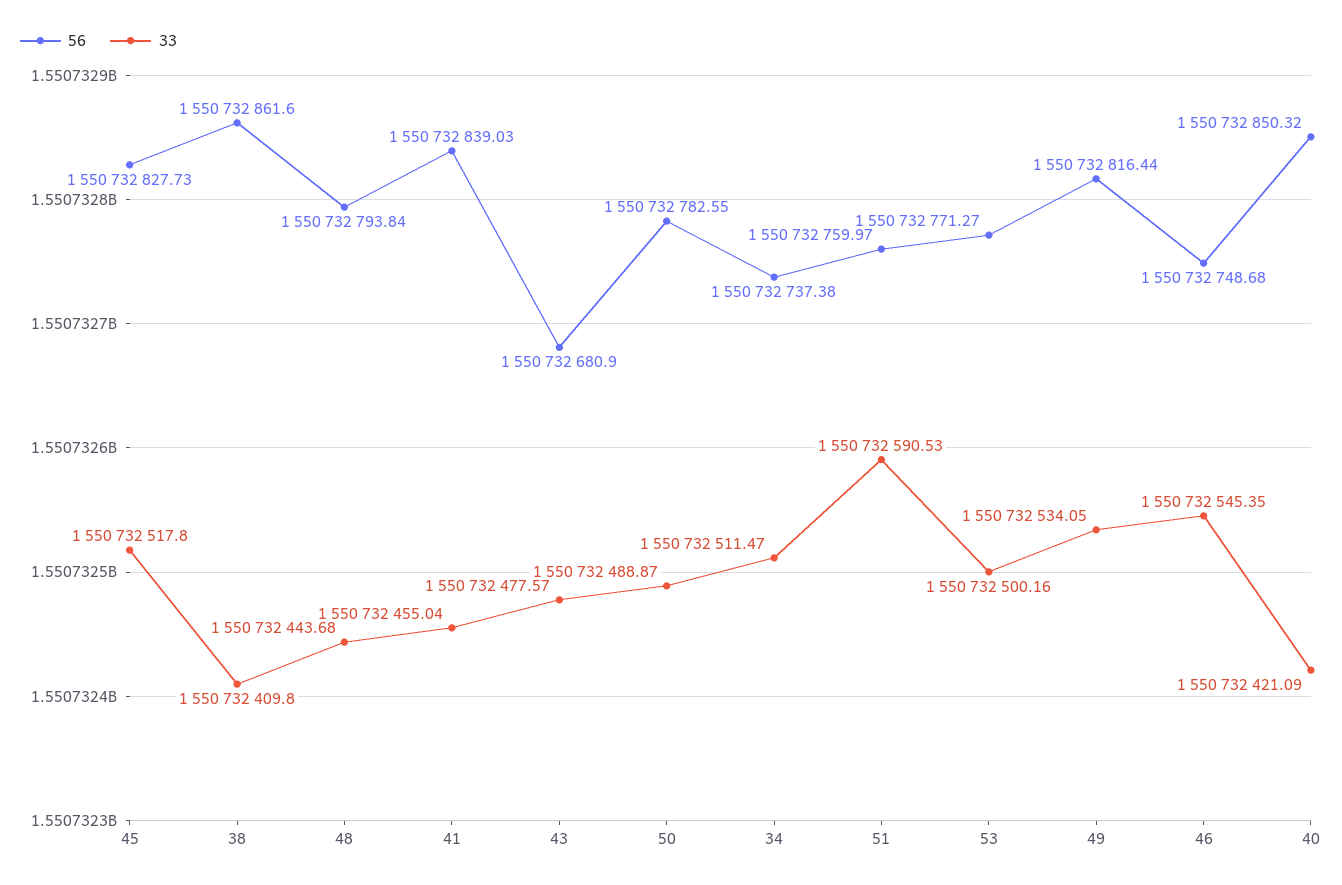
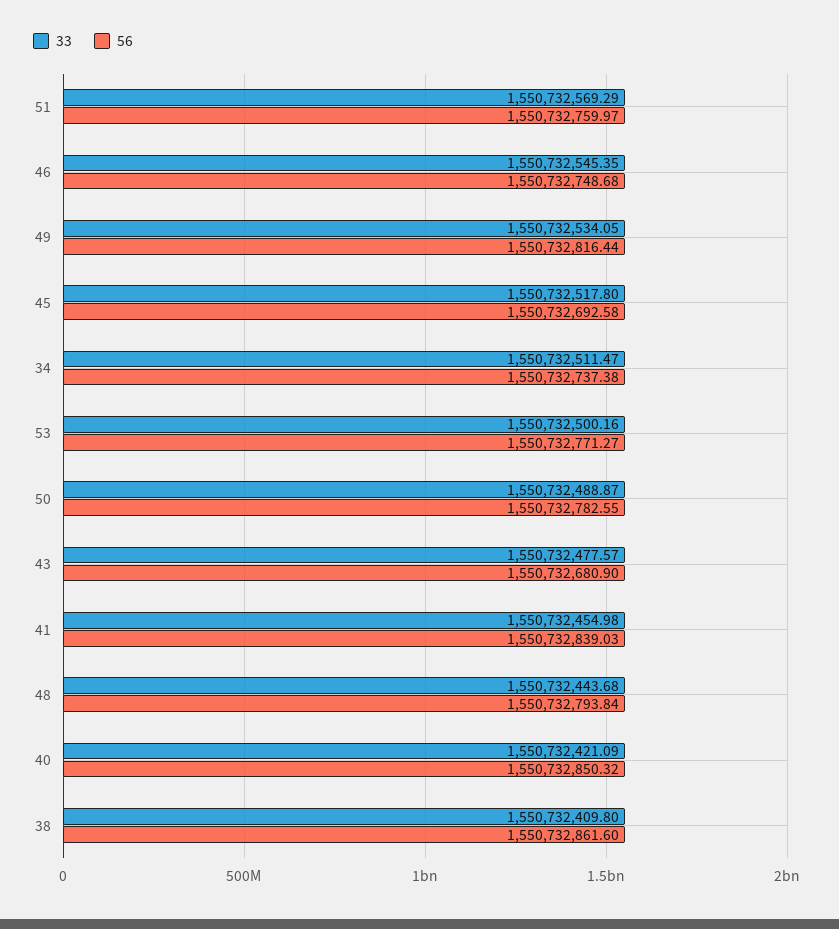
  {
    "56": {
-     "45": 1550732827.73,
+     "45": 1550732692.58,
      "38": 1550732861.6,
      "48": 1550732793.84,
      "41": 1550732839.03,
      "43": 1550732680.9,
      "50": 1550732782.55,
      "34": 1550732737.38,
      "51": 1550732759.97,
      "53": 1550732771.27,
      "49": 1550732816.44,
      "46": 1550732748.68,
      "40": 1550732850.32
    },
    "33": {
      "45": 1550732517.8,
      "38": 1550732409.8,
      "48": 1550732443.68,
-     "41": 1550732455.04,
+     "41": 1550732454.98,
      "43": 1550732477.57,
      "50": 1550732488.87,
      "34": 1550732511.47,
-     "51": 1550732590.53,
+     "51": 1550732569.29,
      "53": 1550732500.16,
      "49": 1550732534.05,
      "46": 1550732545.35,
      "40": 1550732421.09
    }
  }

